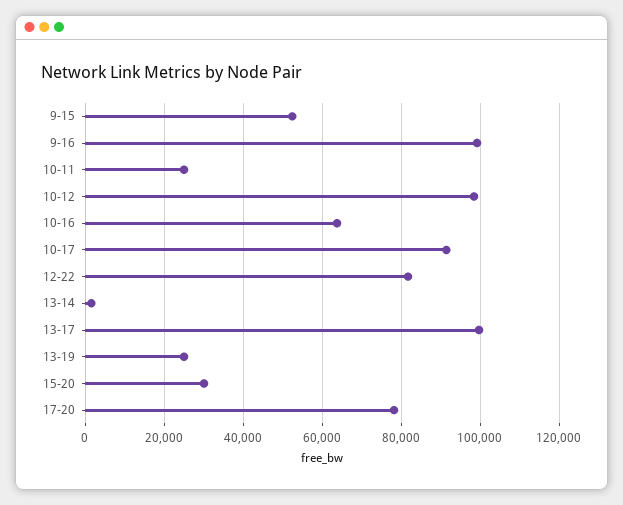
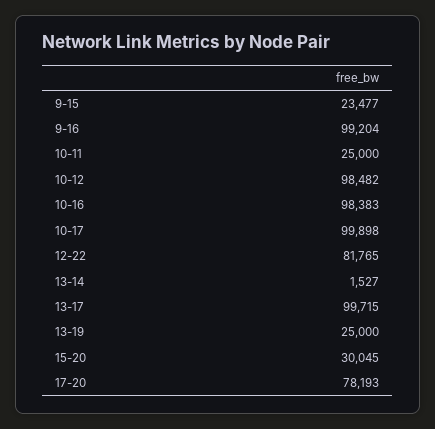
  {
-   "9-15": 52000,
+   "9-15": 23477,
    "9-16": 99204,
    "10-11": 25000,
    "10-12": 98482,
-   "10-16": 64000,
+   "10-16": 98383,
-   "10-17": 92000,
+   "10-17": 99898,
    "12-22": 81765,
    "13-14": 1527,
    "13-17": 99715,
    "13-19": 25000,
    "15-20": 30045,
    "17-20": 78193
  }

